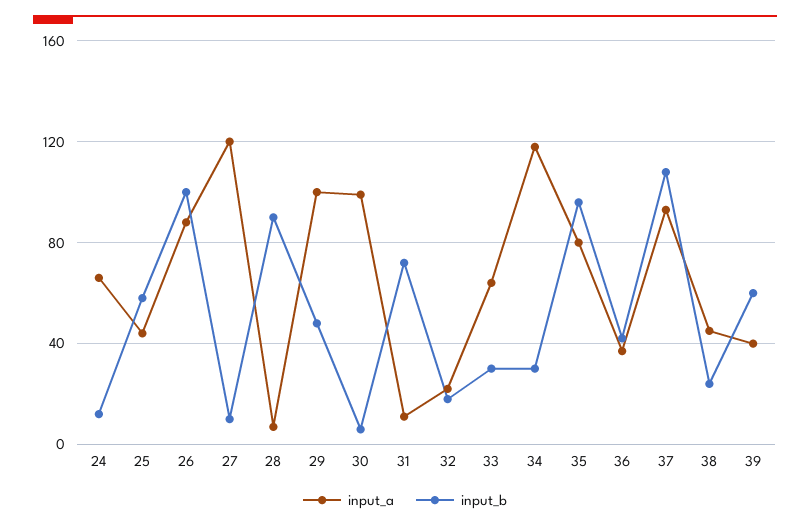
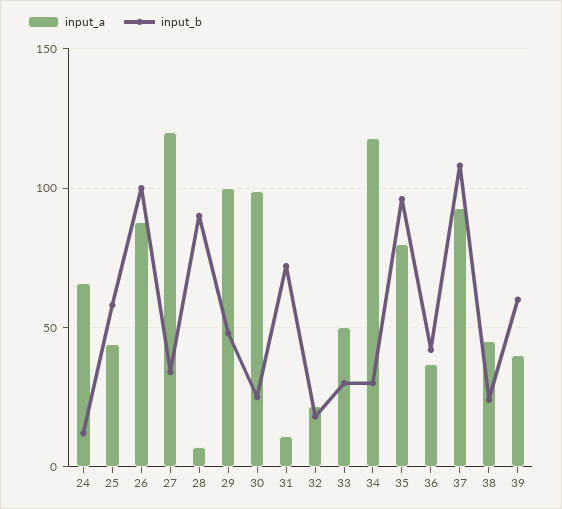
  {
    "input_a": {
      "24": 65,
      "25": 45,
      "26": 90,
      "27": 120,
      "28": 5,
      "29": 100,
      "30": 100,
      "31": 10,
      "32": 20,
-     "33": 65,
+     "33": 50,
      "34": 120,
      "35": 80,
      "36": 35,
      "37": 95,
      "38": 45,
      "39": 40
    },
    "input_b": {
      "24": 10,
      "25": 60,
      "26": 100,
-     "27": 10,
+     "27": 35,
      "28": 90,
      "29": 50,
-     "30": 5,
+     "30": 25,
      "31": 70,
      "32": 20,
      "33": 30,
      "34": 30,
      "35": 95,
      "36": 40,
      "37": 110,
      "38": 25,
      "39": 60
    }
  }

